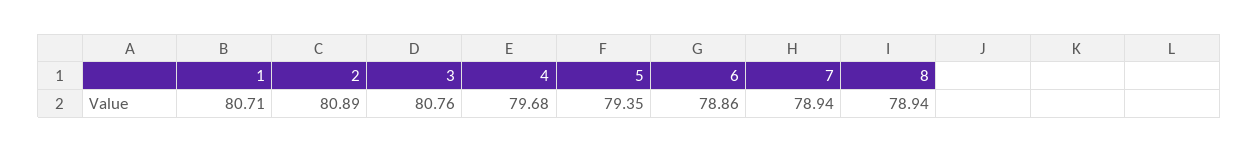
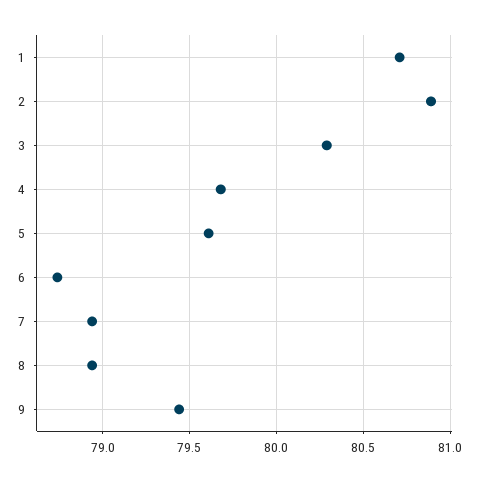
  {
    "1": 80.71,
    "2": 80.89,
-   "3": 80.76,
+   "3": 80.3,
    "4": 79.68,
-   "5": 79.35,
+   "5": 79.6,
-   "6": 78.86,
+   "6": 78.75,
    "7": 78.94,
-   "8": 78.94
+   "8": 78.94,
+   "9": 79.45
  }

